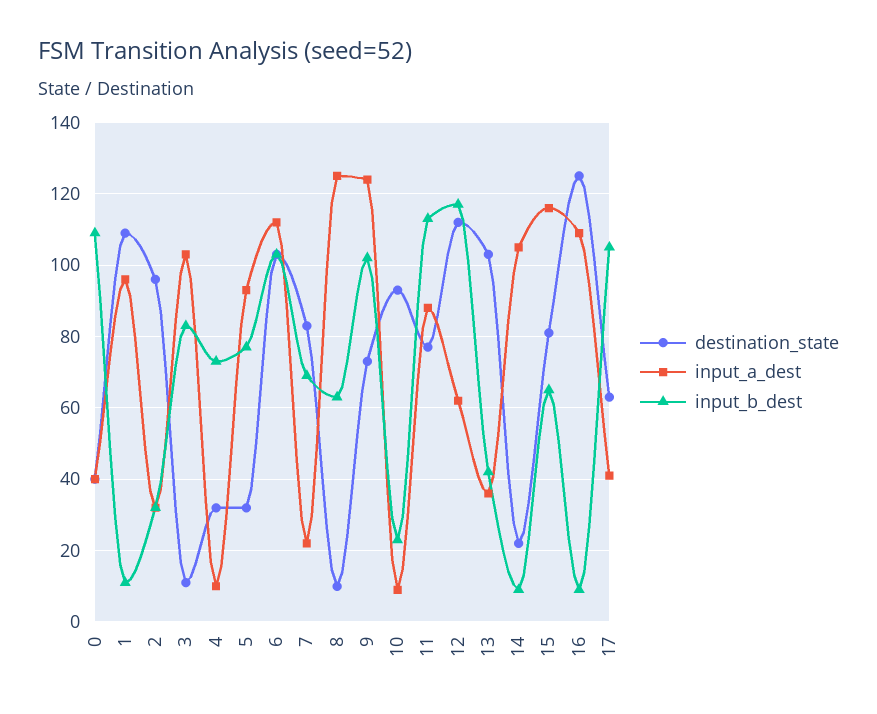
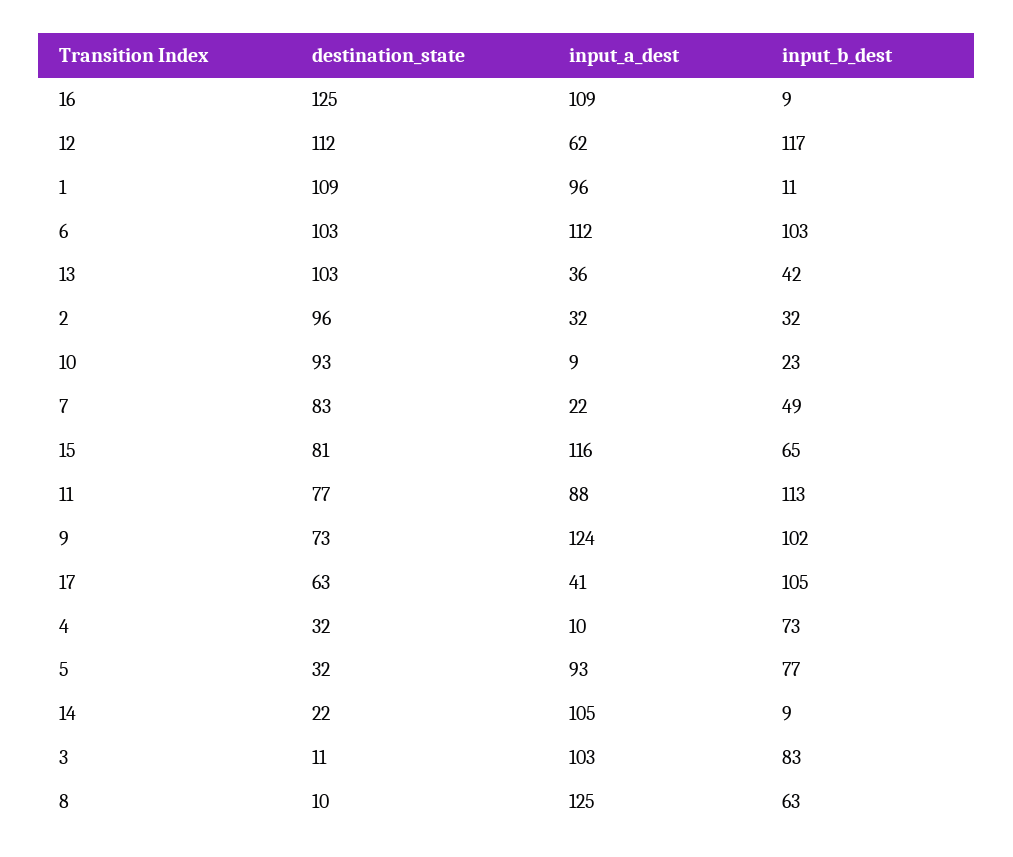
  {
    "destination_state": {
-     "0": 40,
      "1": 109,
      "2": 96,
      "3": 11,
      "4": 32,
      "5": 32,
      "6": 103,
      "7": 83,
      "8": 10,
      "9": 73,
      "10": 93,
      "11": 77,
      "12": 112,
      "13": 103,
      "14": 22,
      "15": 81,
      "16": 125,
      "17": 63
    },
    "input_a_dest": {
-     "0": 40,
      "1": 96,
      "2": 32,
      "3": 103,
      "4": 10,
      "5": 93,
      "6": 112,
      "7": 22,
      "8": 125,
      "9": 124,
      "10": 9,
      "11": 88,
      "12": 62,
      "13": 36,
      "14": 105,
      "15": 116,
      "16": 109,
      "17": 41
    },
    "input_b_dest": {
-     "0": 110,
      "1": 11,
      "2": 32,
      "3": 83,
      "4": 73,
      "5": 77,
      "6": 103,
-     "7": 70,
+     "7": 49,
      "8": 63,
      "9": 102,
      "10": 23,
      "11": 113,
      "12": 117,
      "13": 42,
      "14": 9,
      "15": 65,
      "16": 9,
      "17": 105
    }
  }

